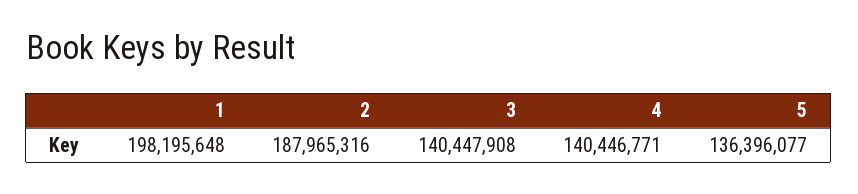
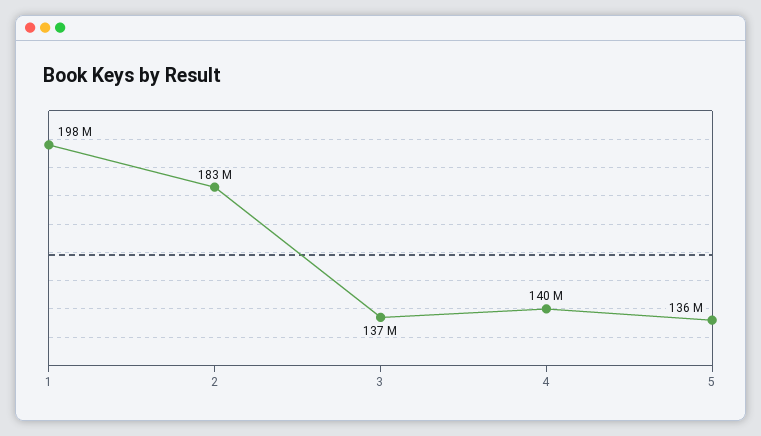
  {
    "1": 198195648,
-   "2": 187965316,
+   "2": 183000000,
-   "3": 140447908,
+   "3": 137000000,
    "4": 140446771,
    "5": 136396077
  }

